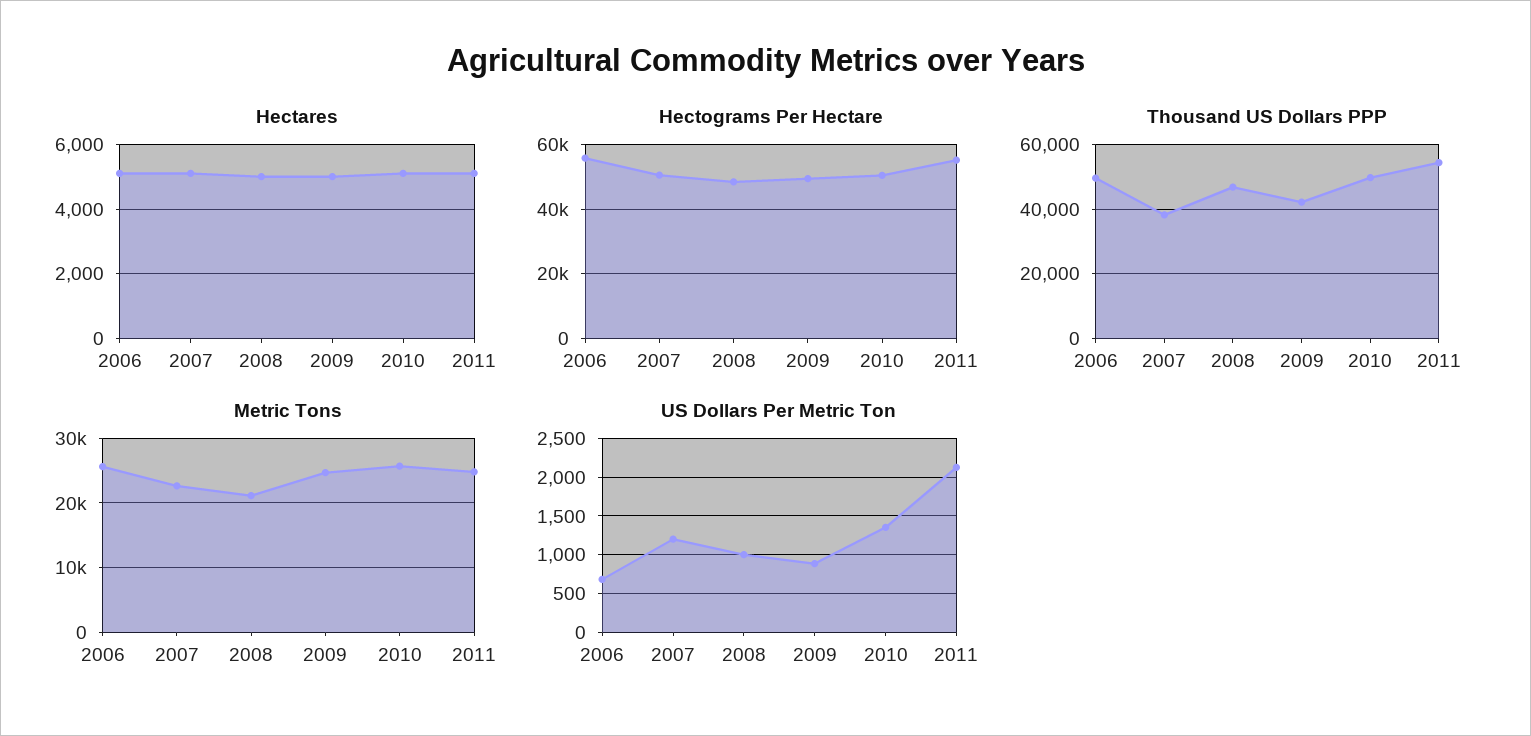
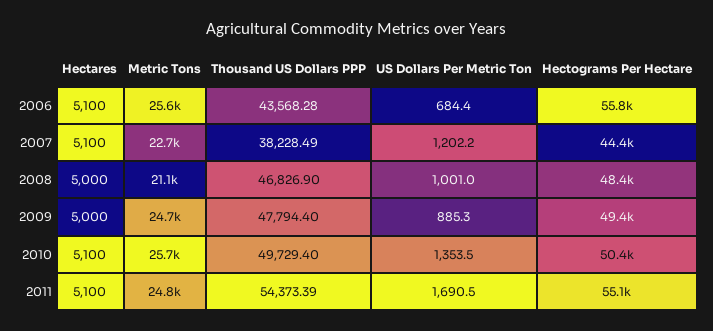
  {
    "Hectares": {
      "2006": 5100,
      "2007": 5100,
      "2008": 5000,
      "2009": 5000,
      "2010": 5100,
      "2011": 5100
    },
    "Hectograms Per Hectare": {
      "2006": 55800,
-     "2007": 50000,
+     "2007": 44400,
      "2008": 48400,
      "2009": 49400,
      "2010": 50400,
      "2011": 55100
    },
    "Thousand US Dollars PPP": {
-     "2006": 50000,
+     "2006": 43568.28,
      "2007": 38228.49,
      "2008": 46826.9,
-     "2009": 42000,
+     "2009": 47794.4,
      "2010": 49729.4,
      "2011": 54373.39
    },
    "Metric Tons": {
      "2006": 25600,
      "2007": 22700,
      "2008": 21100,
      "2009": 24700,
      "2010": 25700,
      "2011": 24800
    },
    "US Dollars Per Metric Ton": {
      "2006": 684.4,
      "2007": 1202.2,
      "2008": 1001,
      "2009": 885.3,
      "2010": 1353.5,
-     "2011": 2100
+     "2011": 1690.5
    }
  }

